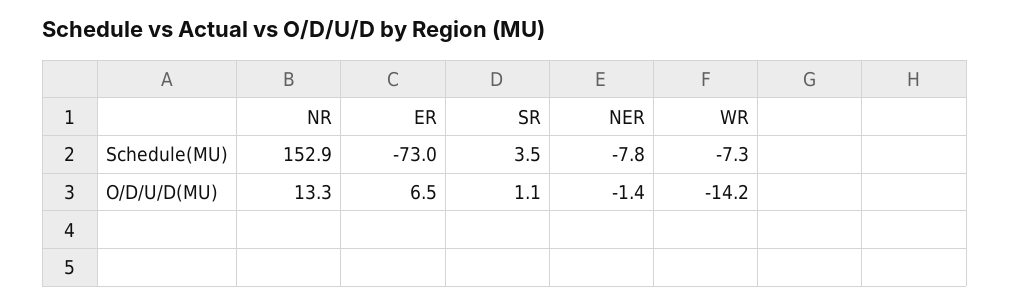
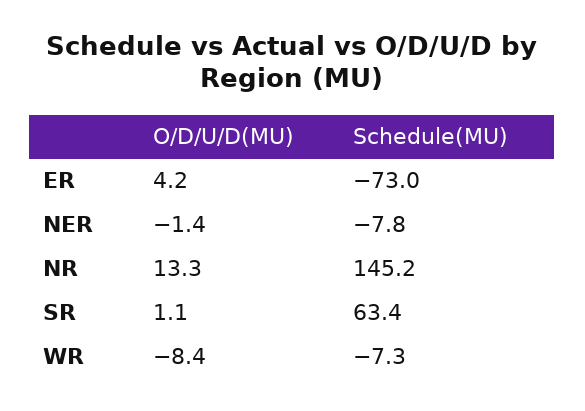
  {
    "NR": {
-     "Schedule(MU)": 152.9,
+     "Schedule(MU)": 145.2,
      "O/D/U/D(MU)": 13.3
    },
    "ER": {
      "Schedule(MU)": -73,
-     "O/D/U/D(MU)": 6.5
+     "O/D/U/D(MU)": 4.2
    },
    "SR": {
-     "Schedule(MU)": 3.5,
+     "Schedule(MU)": 63.4,
      "O/D/U/D(MU)": 1.1
    },
    "NER": {
      "Schedule(MU)": -7.8,
      "O/D/U/D(MU)": -1.4
    },
    "WR": {
      "Schedule(MU)": -7.3,
-     "O/D/U/D(MU)": -14.2
+     "O/D/U/D(MU)": -8.4
    }
  }

